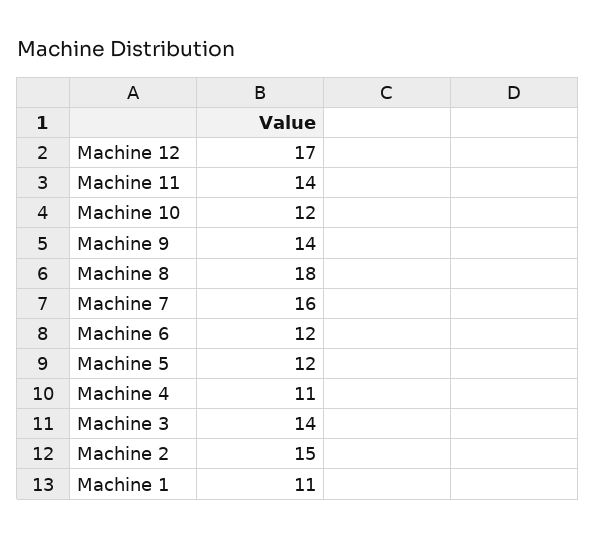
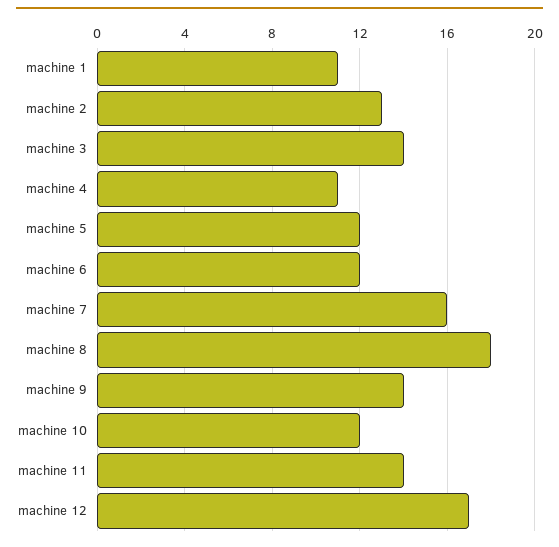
  {
    "Machine 12": 17,
    "Machine 11": 14,
    "Machine 10": 12,
    "Machine 9": 14,
    "Machine 8": 18,
    "Machine 7": 16,
    "Machine 6": 12,
    "Machine 5": 12,
    "Machine 4": 11,
    "Machine 3": 14,
-   "Machine 2": 15,
+   "Machine 2": 13,
    "Machine 1": 11
  }

